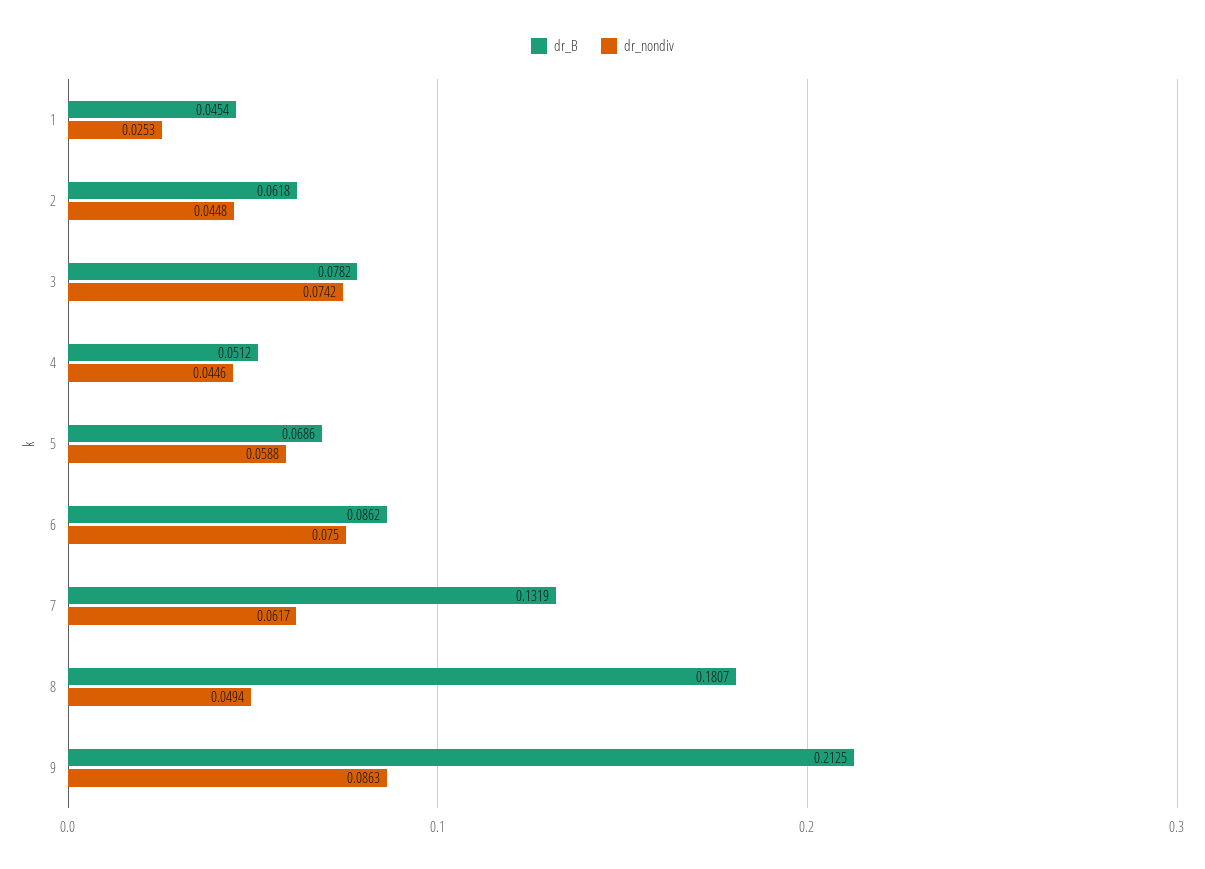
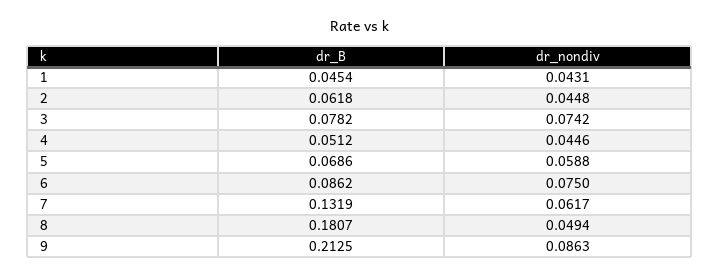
  {
    "dr_B": {
      "1": 0.0454,
      "2": 0.0618,
      "3": 0.0782,
      "4": 0.0512,
      "5": 0.0686,
      "6": 0.0862,
      "7": 0.1319,
      "8": 0.1807,
      "9": 0.2125
    },
    "dr_nondiv": {
-     "1": 0.0253,
+     "1": 0.0431,
      "2": 0.0448,
      "3": 0.0742,
      "4": 0.0446,
      "5": 0.0588,
      "6": 0.075,
      "7": 0.0617,
      "8": 0.0494,
      "9": 0.0863
    }
  }

